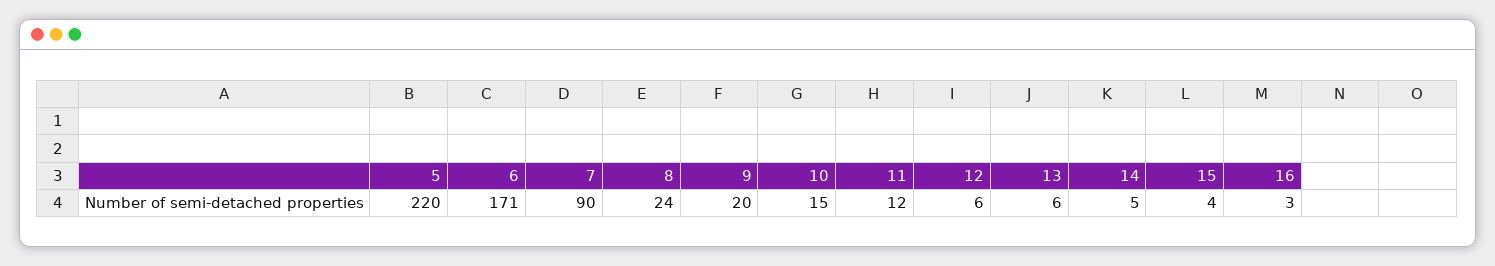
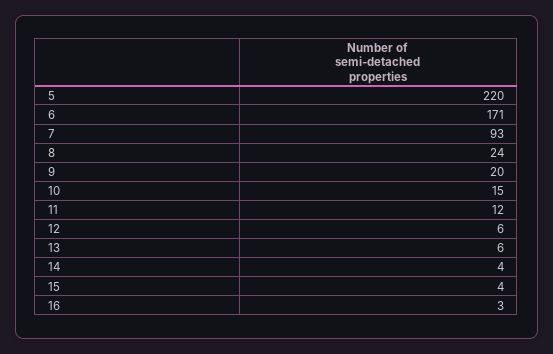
  {
    "5": 220,
    "6": 171,
-   "7": 90,
+   "7": 93,
    "8": 24,
    "9": 20,
    "10": 15,
    "11": 12,
    "12": 6,
    "13": 6,
-   "14": 5,
+   "14": 4,
    "15": 4,
    "16": 3
  }

